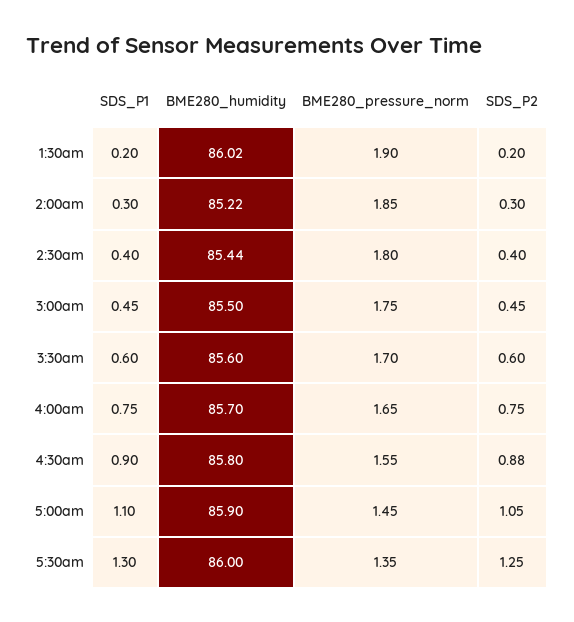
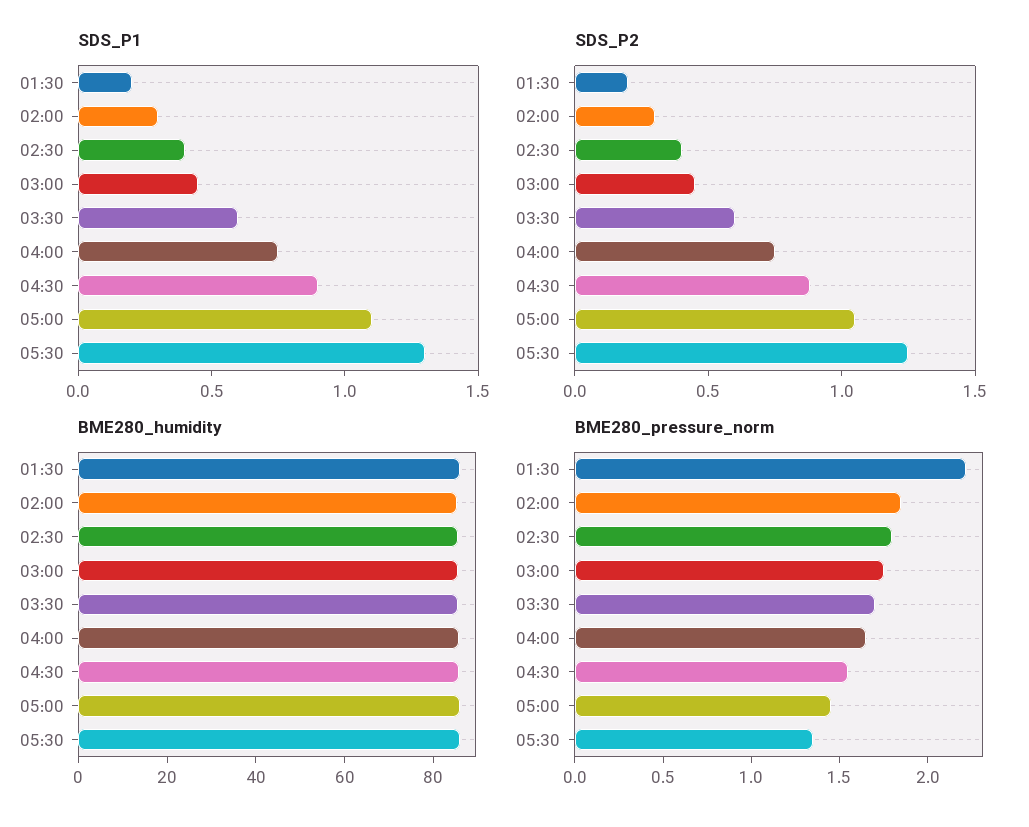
  {
    "SDS_P1": {
      "1:30am": 0.2,
      "2:00am": 0.3,
      "2:30am": 0.4,
      "3:00am": 0.45,
      "3:30am": 0.6,
      "4:00am": 0.75,
      "4:30am": 0.9,
      "5:00am": 1.1,
      "5:30am": 1.3
    },
    "BME280_humidity": {
      "1:30am": 86.02,
      "2:00am": 85.22,
      "2:30am": 85.44,
      "3:00am": 85.5,
      "3:30am": 85.6,
      "4:00am": 85.7,
      "4:30am": 85.8,
      "5:00am": 85.9,
      "5:30am": 86
    },
    "BME280_pressure_norm": {
-     "1:30am": 1.9,
+     "1:30am": 2.2,
      "2:00am": 1.85,
      "2:30am": 1.8,
      "3:00am": 1.75,
      "3:30am": 1.7,
      "4:00am": 1.65,
      "4:30am": 1.55,
      "5:00am": 1.45,
      "5:30am": 1.35
    },
    "SDS_P2": {
      "1:30am": 0.2,
      "2:00am": 0.3,
      "2:30am": 0.4,
      "3:00am": 0.45,
      "3:30am": 0.6,
      "4:00am": 0.75,
      "4:30am": 0.88,
      "5:00am": 1.05,
      "5:30am": 1.25
    }
  }

